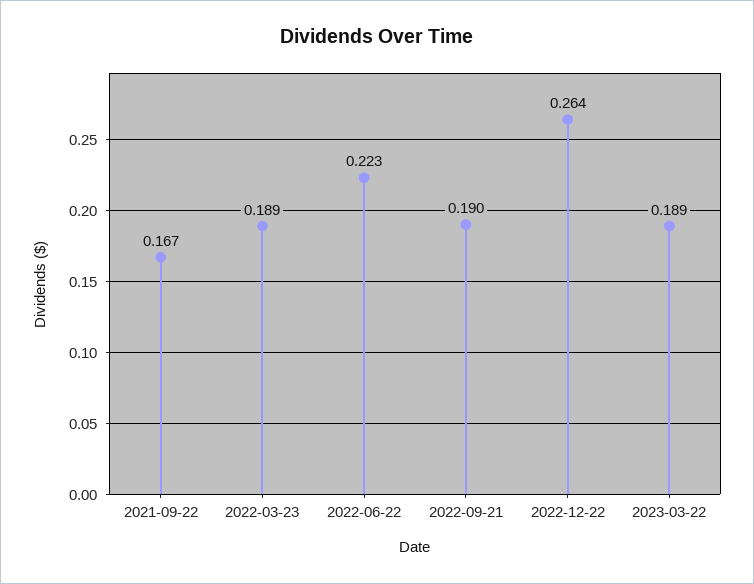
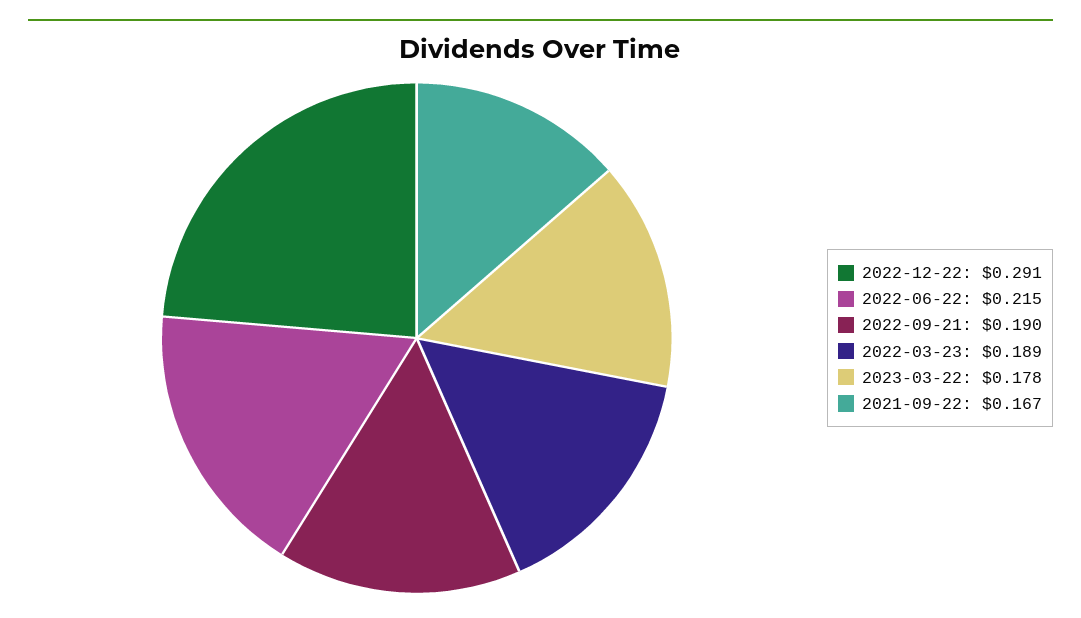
  {
    "2021-09-22": 0.167,
    "2022-03-23": 0.189,
-   "2022-06-22": 0.223,
+   "2022-06-22": 0.215,
    "2022-09-21": 0.19,
-   "2022-12-22": 0.264,
+   "2022-12-22": 0.291,
-   "2023-03-22": 0.189
+   "2023-03-22": 0.178
  }

